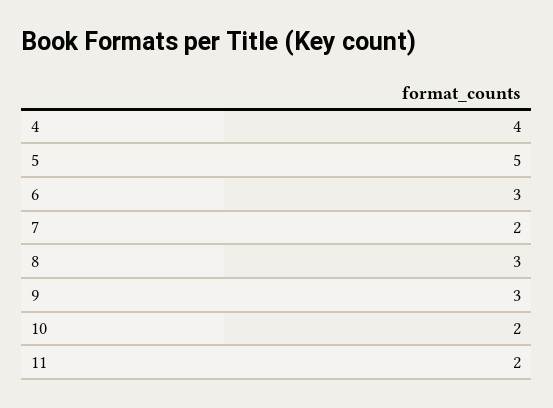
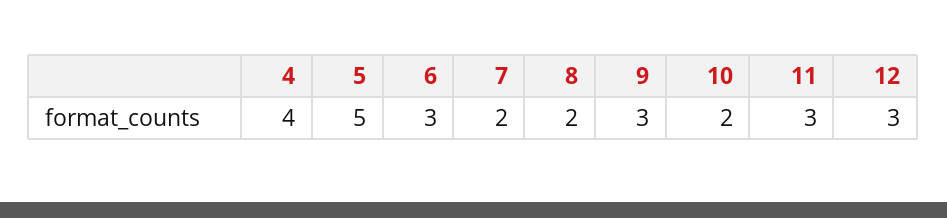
  {
    "4": 4,
    "5": 5,
    "6": 3,
    "7": 2,
-   "8": 3,
+   "8": 2,
    "9": 3,
    "10": 2,
-   "11": 2
+   "11": 3,
+   "12": 3
  }

